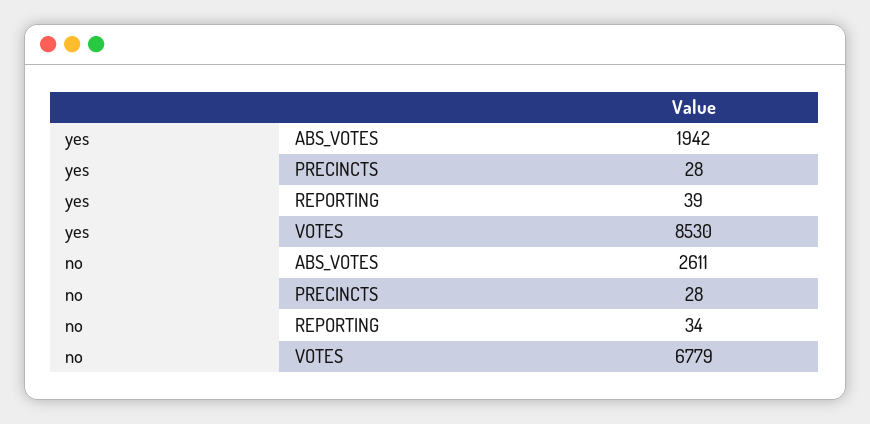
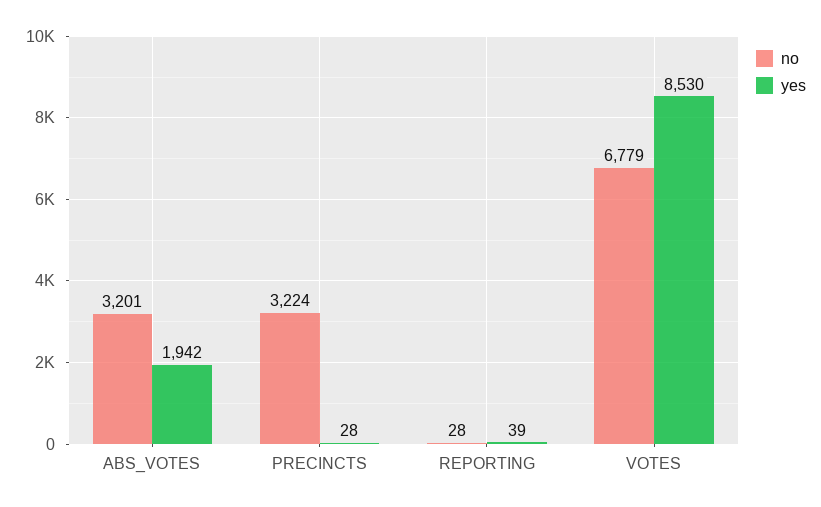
  {
    "yes": {
      "ABS_VOTES": 1942,
      "PRECINCTS": 28,
      "REPORTING": 39,
      "VOTES": 8530
    },
    "no": {
-     "ABS_VOTES": 2611,
+     "ABS_VOTES": 3201,
-     "PRECINCTS": 28,
+     "PRECINCTS": 3224,
-     "REPORTING": 34,
+     "REPORTING": 28,
      "VOTES": 6779
    }
  }

